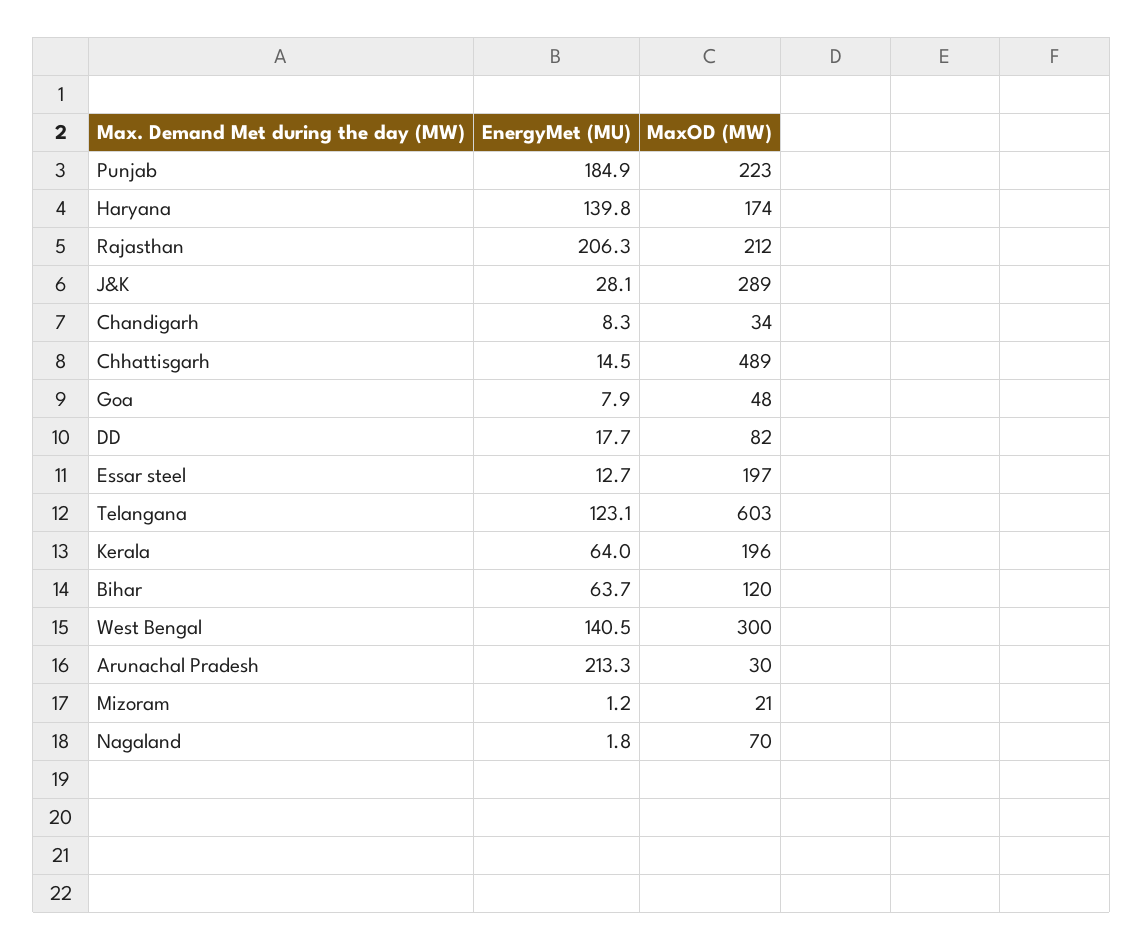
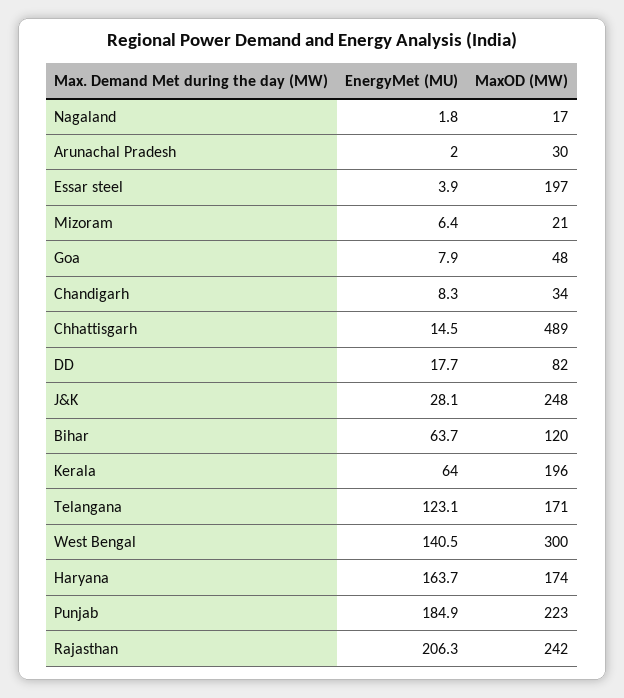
  {
    "EnergyMet (MU)": {
      "Punjab": 184.9,
-     "Haryana": 139.8,
+     "Haryana": 163.7,
      "Rajasthan": 206.3,
      "J&K": 28.1,
      "Chandigarh": 8.3,
      "Chhattisgarh": 14.5,
      "Goa": 7.9,
      "DD": 17.7,
-     "Essar steel": 12.7,
+     "Essar steel": 3.9,
      "Telangana": 123.1,
      "Kerala": 64,
      "Bihar": 63.7,
      "West Bengal": 140.5,
-     "Arunachal Pradesh": 213.3,
+     "Arunachal Pradesh": 2,
-     "Mizoram": 1.2,
+     "Mizoram": 6.4,
      "Nagaland": 1.8
    },
    "MaxOD (MW)": {
      "Punjab": 223,
      "Haryana": 174,
-     "Rajasthan": 212,
+     "Rajasthan": 242,
-     "J&K": 289,
+     "J&K": 248,
      "Chandigarh": 34,
      "Chhattisgarh": 489,
      "Goa": 48,
      "DD": 82,
      "Essar steel": 197,
-     "Telangana": 603,
+     "Telangana": 171,
      "Kerala": 196,
      "Bihar": 120,
      "West Bengal": 300,
      "Arunachal Pradesh": 30,
      "Mizoram": 21,
-     "Nagaland": 70
+     "Nagaland": 17
    }
  }

